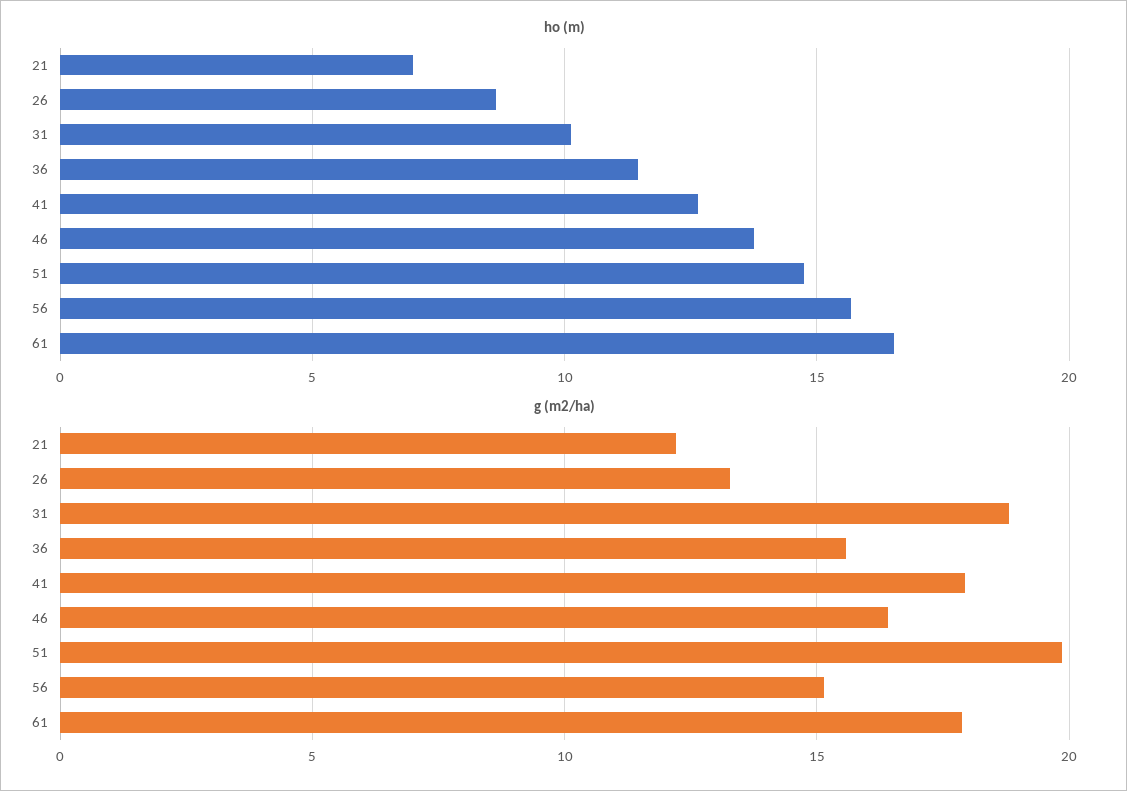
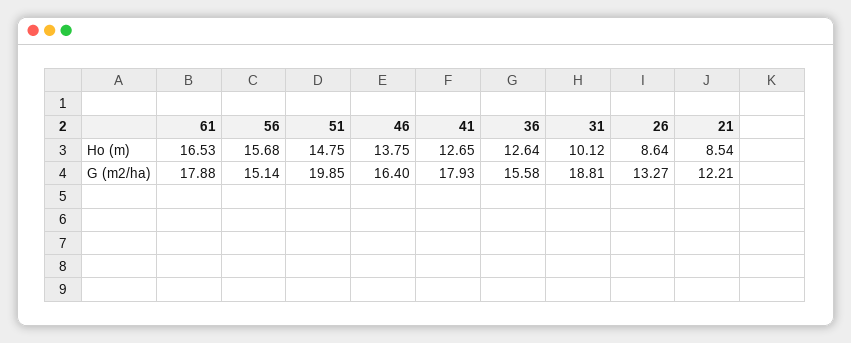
  {
    "ho (m)": {
-     "21": 7,
+     "21": 8.54,
      "26": 8.64,
      "31": 10.12,
-     "36": 11.5,
+     "36": 12.64,
      "41": 12.65,
      "46": 13.75,
      "51": 14.75,
      "56": 15.68,
      "61": 16.53
    },
    "g (m2/ha)": {
      "21": 12.21,
      "26": 13.27,
      "31": 18.81,
      "36": 15.58,
      "41": 17.93,
      "46": 16.4,
      "51": 19.85,
      "56": 15.14,
      "61": 17.88
    }
  }

